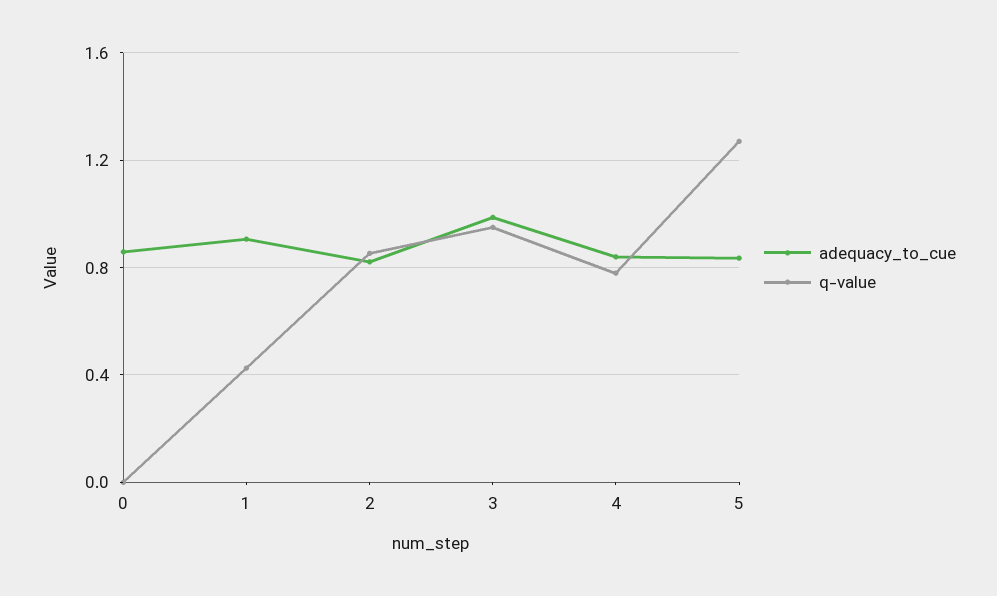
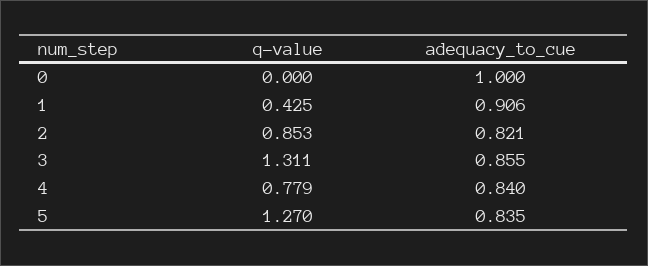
  {
    "adequacy_to_cue": {
-     "0": 0.85,
+     "0": 1,
      "1": 0.906,
      "2": 0.821,
-     "3": 1,
+     "3": 0.855,
      "4": 0.84,
      "5": 0.835
    },
    "q-value": {
      "0": 0,
      "1": 0.425,
      "2": 0.853,
-     "3": 0.95,
+     "3": 1.311,
      "4": 0.779,
      "5": 1.27
    }
  }

